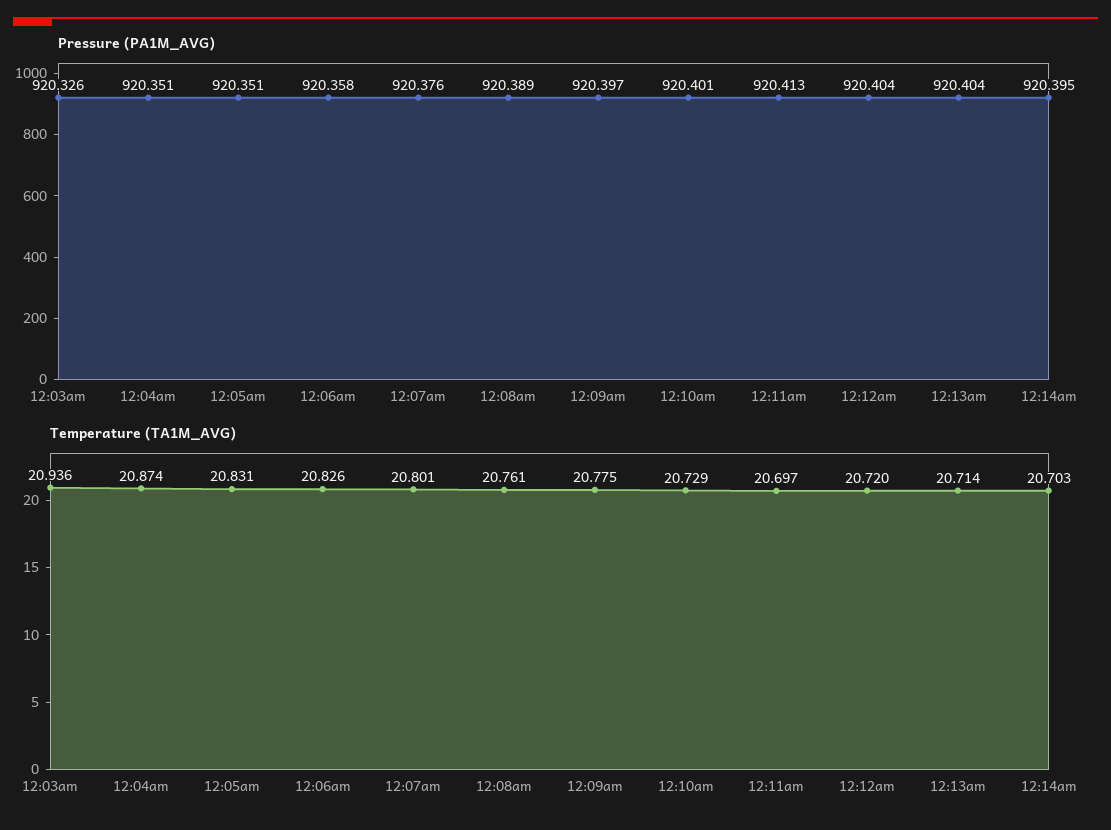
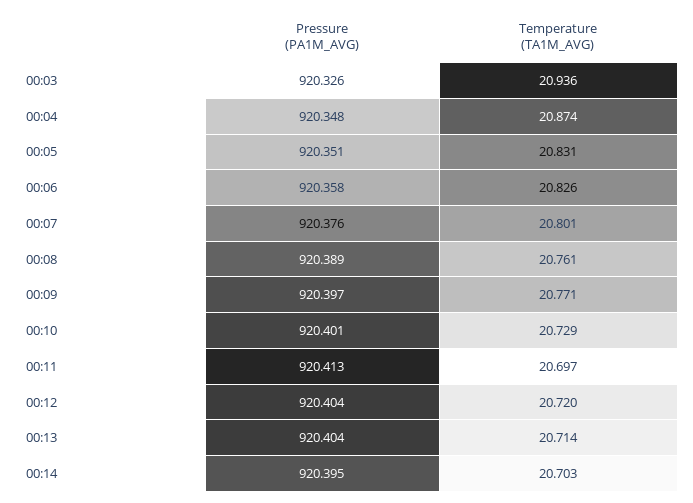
  {
    "Pressure (PA1M_AVG)": {
      "12:03am": 920.326,
-     "12:04am": 920.351,
+     "12:04am": 920.348,
      "12:05am": 920.351,
      "12:06am": 920.358,
      "12:07am": 920.376,
      "12:08am": 920.389,
      "12:09am": 920.397,
      "12:10am": 920.401,
      "12:11am": 920.413,
      "12:12am": 920.404,
      "12:13am": 920.404,
      "12:14am": 920.395
    },
    "Temperature (TA1M_AVG)": {
      "12:03am": 20.936,
      "12:04am": 20.874,
      "12:05am": 20.831,
      "12:06am": 20.826,
      "12:07am": 20.801,
      "12:08am": 20.761,
-     "12:09am": 20.775,
+     "12:09am": 20.771,
      "12:10am": 20.729,
      "12:11am": 20.697,
      "12:12am": 20.72,
      "12:13am": 20.714,
      "12:14am": 20.703
    }
  }

